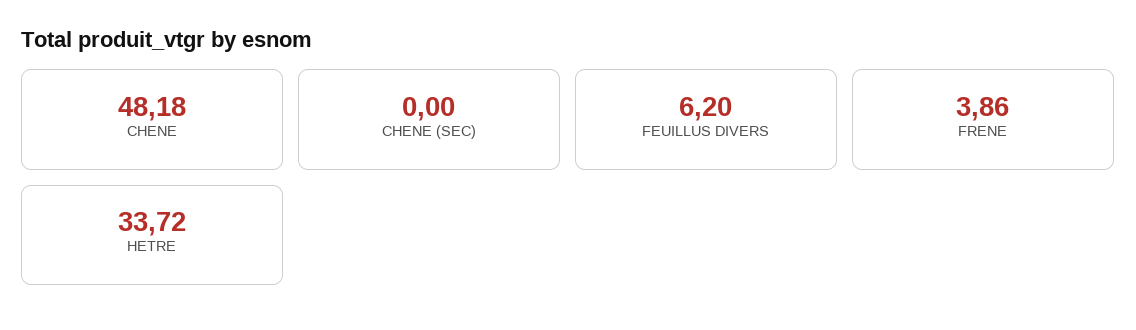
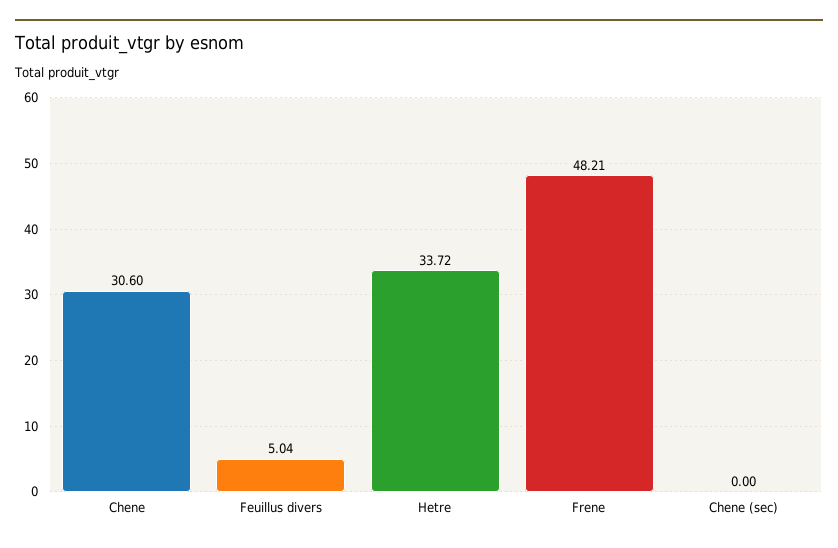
  {
-   "CHENE": 48.18,
+   "CHENE": 30.6,
    "CHENE (SEC)": 0,
-   "FEUILLUS DIVERS": 6.2,
+   "FEUILLUS DIVERS": 5.04,
-   "FRENE": 3.86,
+   "FRENE": 48.21,
    "HETRE": 33.72
  }

